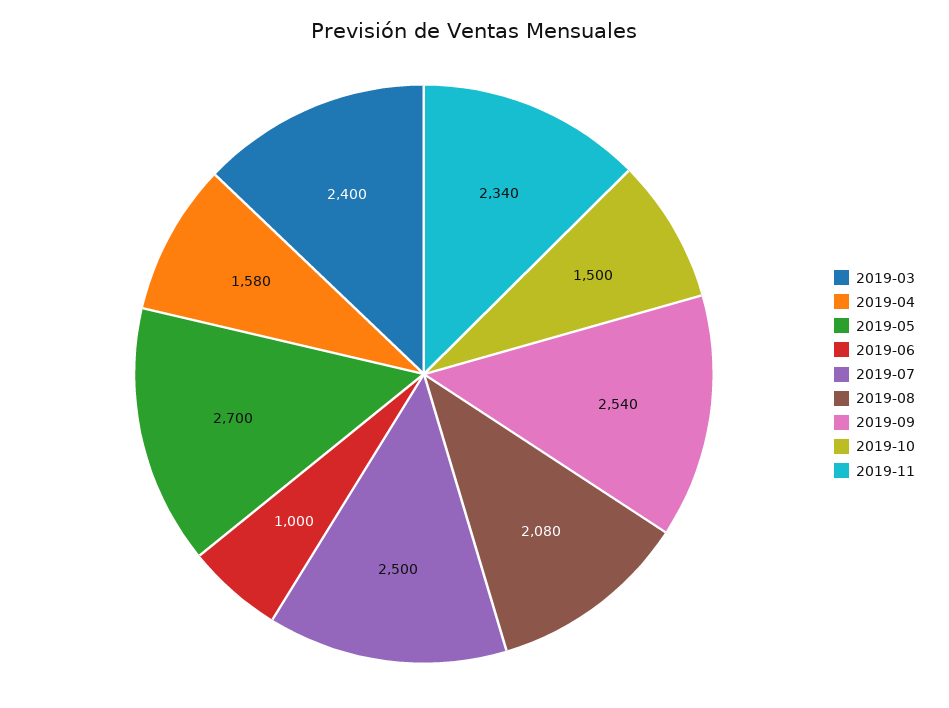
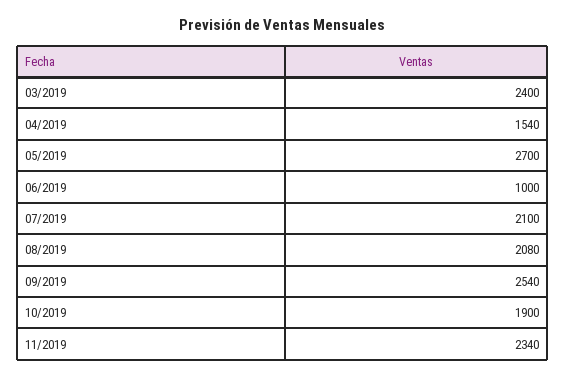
  {
    "2019-03": 2400,
-   "2019-04": 1580,
+   "2019-04": 1540,
    "2019-05": 2700,
    "2019-06": 1000,
-   "2019-07": 2500,
+   "2019-07": 2100,
    "2019-08": 2080,
    "2019-09": 2540,
-   "2019-10": 1500,
+   "2019-10": 1900,
    "2019-11": 2340
  }

